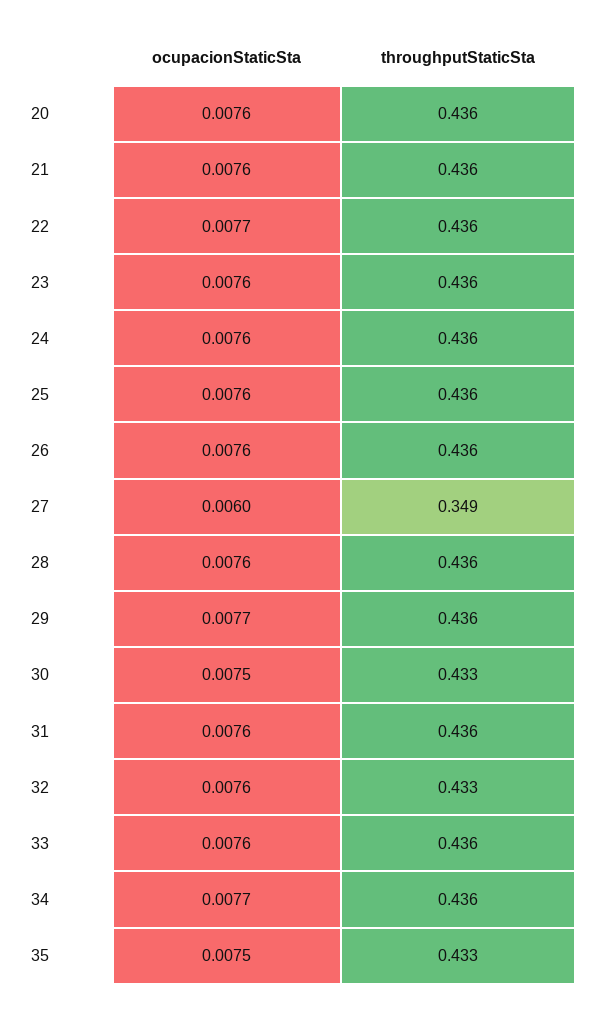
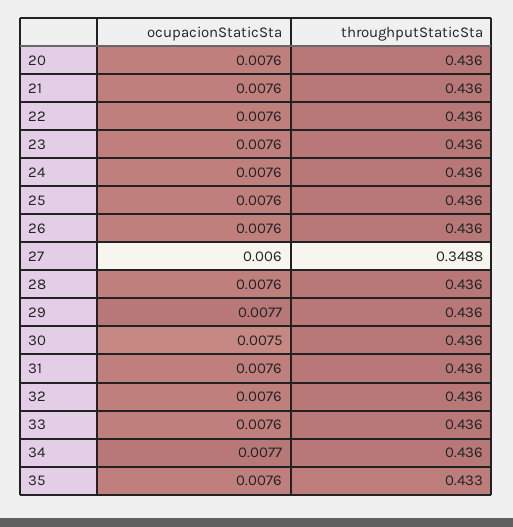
  {
    "ocupacionStaticSta": {
      "20": 0.0076,
      "21": 0.0076,
-     "22": 0.0077,
+     "22": 0.0076,
      "23": 0.0076,
      "24": 0.0076,
      "25": 0.0076,
      "26": 0.0076,
      "27": 0.006,
      "28": 0.0076,
      "29": 0.0077,
      "30": 0.0075,
      "31": 0.0076,
      "32": 0.0076,
      "33": 0.0076,
      "34": 0.0077,
-     "35": 0.0075
+     "35": 0.0076
    },
    "throughputStaticSta": {
      "20": 0.436,
      "21": 0.436,
      "22": 0.436,
      "23": 0.436,
      "24": 0.436,
      "25": 0.436,
      "26": 0.436,
      "27": 0.3488,
      "28": 0.436,
      "29": 0.436,
-     "30": 0.433,
+     "30": 0.436,
      "31": 0.436,
-     "32": 0.433,
+     "32": 0.436,
      "33": 0.436,
      "34": 0.436,
      "35": 0.433
    }
  }

